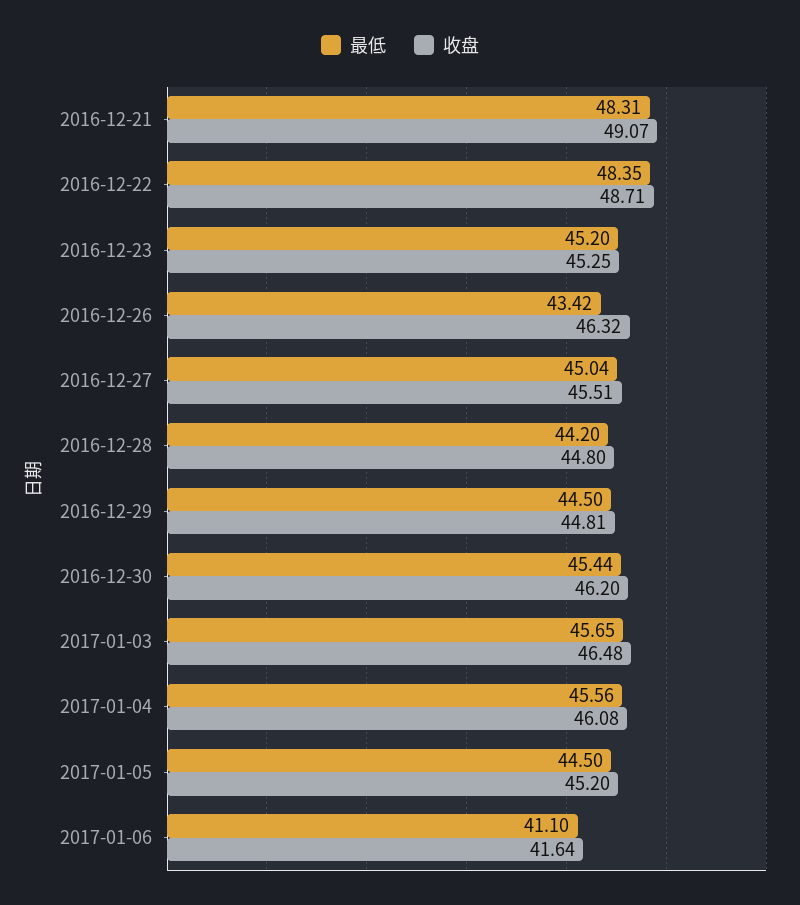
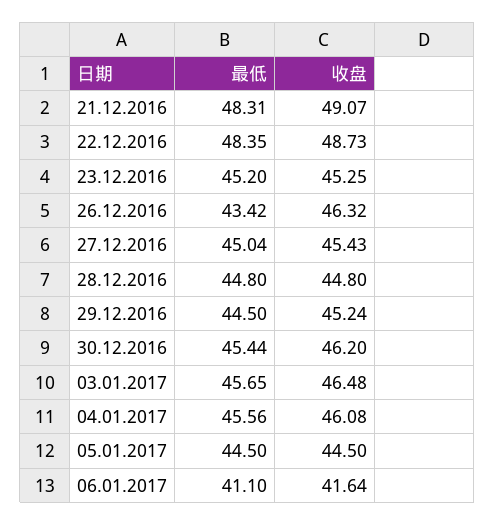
  {
    "最低": {
      "2016-12-21": 48.31,
      "2016-12-22": 48.35,
      "2016-12-23": 45.2,
      "2016-12-26": 43.42,
      "2016-12-27": 45.04,
-     "2016-12-28": 44.2,
+     "2016-12-28": 44.8,
      "2016-12-29": 44.5,
      "2016-12-30": 45.44,
      "2017-01-03": 45.65,
      "2017-01-04": 45.56,
      "2017-01-05": 44.5,
      "2017-01-06": 41.1
    },
    "收盘": {
      "2016-12-21": 49.07,
-     "2016-12-22": 48.71,
+     "2016-12-22": 48.73,
      "2016-12-23": 45.25,
      "2016-12-26": 46.32,
-     "2016-12-27": 45.51,
+     "2016-12-27": 45.43,
      "2016-12-28": 44.8,
-     "2016-12-29": 44.81,
+     "2016-12-29": 45.24,
      "2016-12-30": 46.2,
      "2017-01-03": 46.48,
      "2017-01-04": 46.08,
-     "2017-01-05": 45.2,
+     "2017-01-05": 44.5,
      "2017-01-06": 41.64
    }
  }

